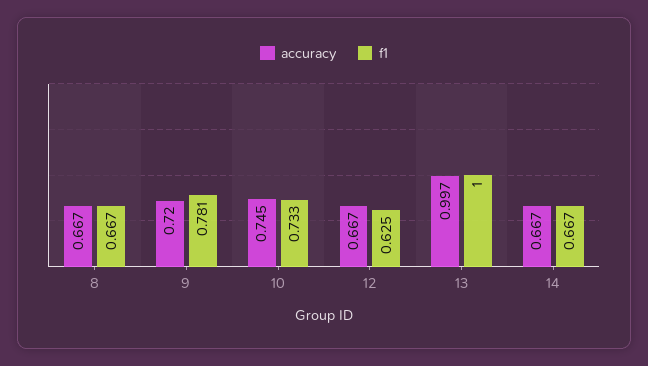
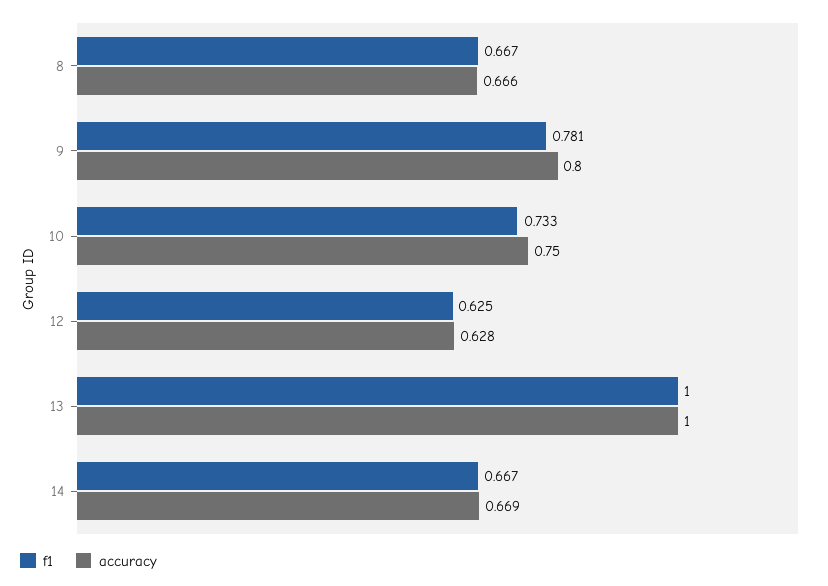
  {
    "accuracy": {
-     "8": 0.667,
+     "8": 0.666,
-     "9": 0.72,
+     "9": 0.8,
-     "10": 0.745,
+     "10": 0.75,
-     "12": 0.667,
+     "12": 0.628,
-     "13": 0.997,
+     "13": 1,
-     "14": 0.667
+     "14": 0.669
    },
    "f1": {
      "8": 0.667,
      "9": 0.781,
      "10": 0.733,
      "12": 0.625,
      "13": 1,
      "14": 0.667
    }
  }

